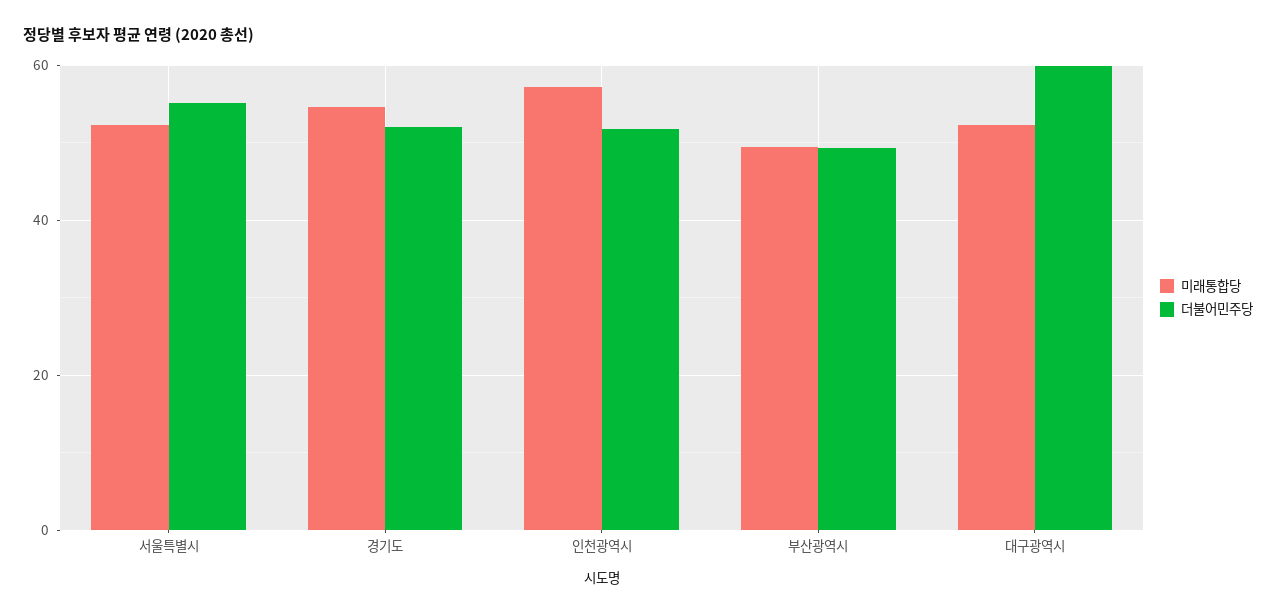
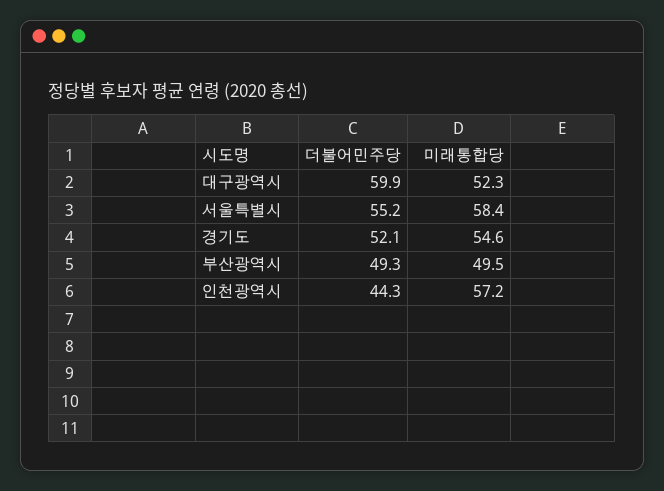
  {
    "미래통합당": {
-     "서울특별시": 52,
+     "서울특별시": 58.4,
      "경기도": 54.6,
      "인천광역시": 57.2,
      "부산광역시": 49.5,
      "대구광역시": 52.3
    },
    "더불어민주당": {
      "서울특별시": 55.2,
      "경기도": 52.1,
-     "인천광역시": 52,
+     "인천광역시": 44.3,
      "부산광역시": 49.3,
      "대구광역시": 59.9
    }
  }

